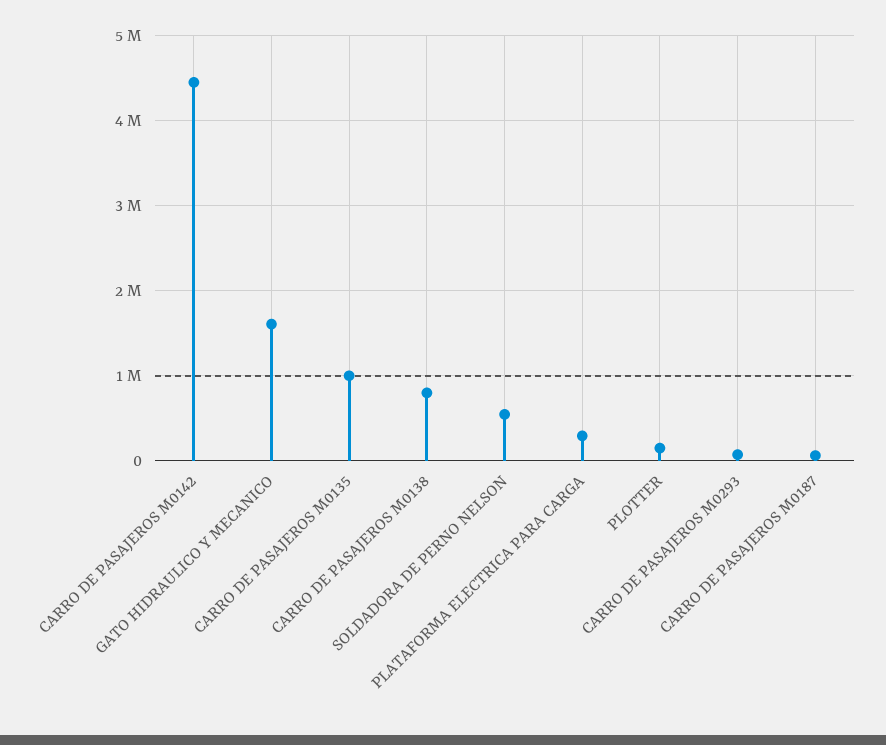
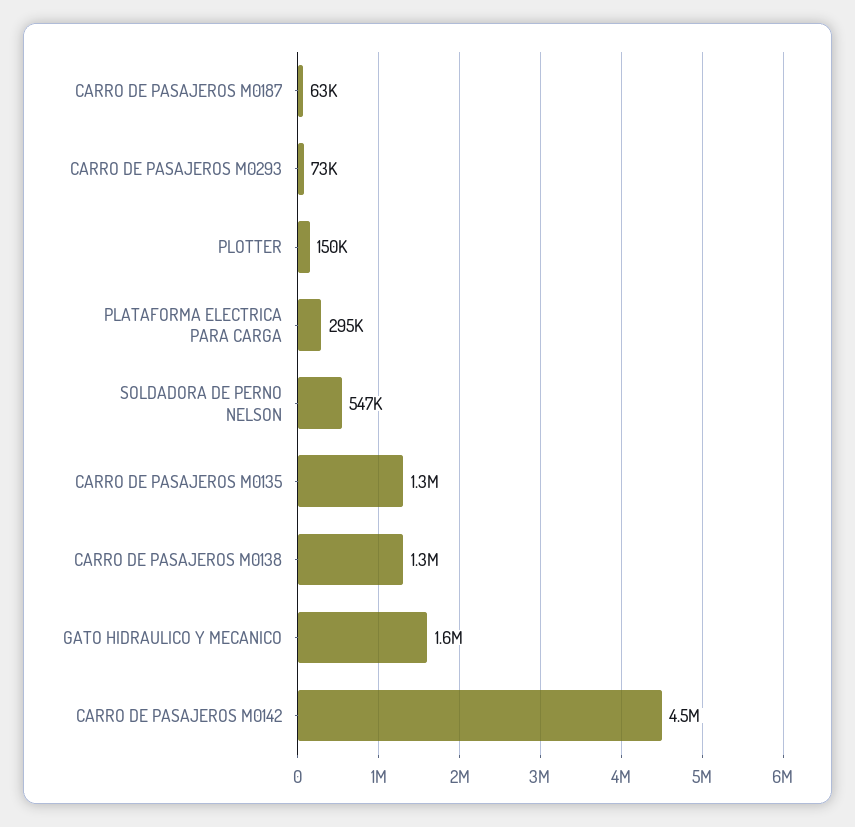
  {
    "CARRO DE PASAJEROS M0142": 4500000,
    "GATO HIDRAULICO Y MECANICO": 1600000,
-   "CARRO DE PASAJEROS M0135": 1000000,
+   "CARRO DE PASAJEROS M0135": 1300000,
-   "CARRO DE PASAJEROS M0138": 800000,
+   "CARRO DE PASAJEROS M0138": 1300000,
    "SOLDADORA DE PERNO NELSON": 547000,
    "PLATAFORMA ELECTRICA PARA CARGA": 295000,
    "PLOTTER": 150000,
    "CARRO DE PASAJEROS M0293": 73000,
    "CARRO DE PASAJEROS M0187": 63000
  }

